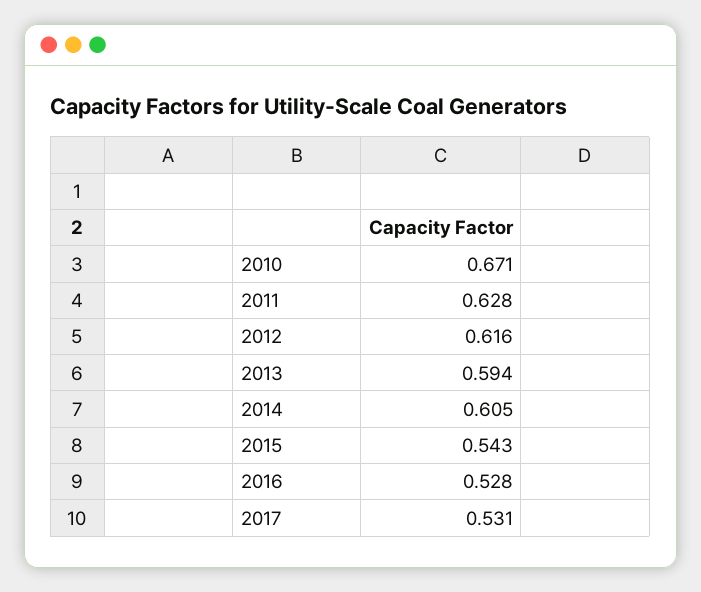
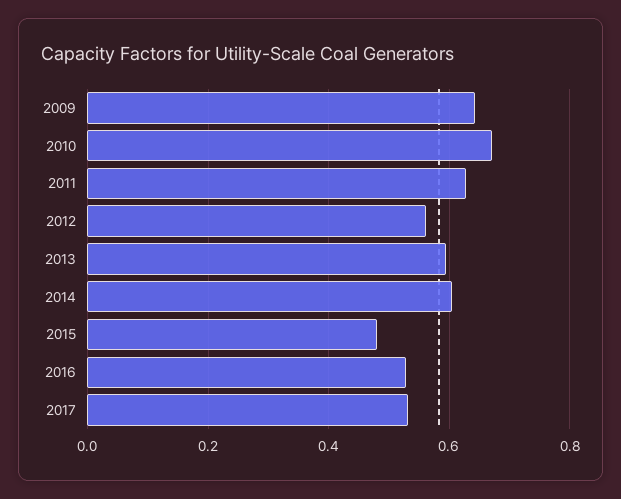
  {
    "2010": 0.671,
    "2011": 0.628,
-   "2012": 0.616,
+   "2012": 0.56,
    "2013": 0.594,
    "2014": 0.605,
-   "2015": 0.543,
+   "2015": 0.48,
    "2016": 0.528,
-   "2017": 0.531
+   "2017": 0.531,
+   "2009": 0.64
  }

